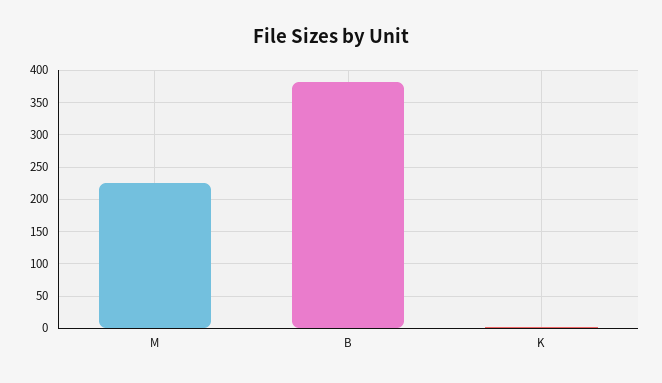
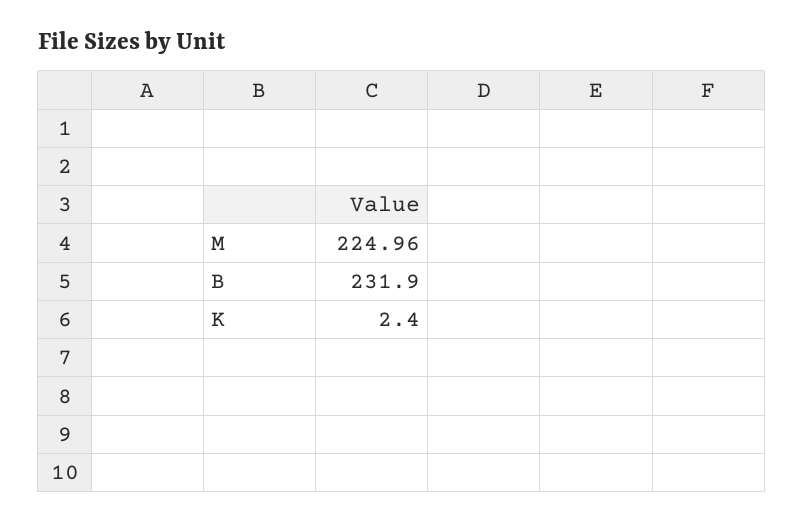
  {
    "M": 224.96,
-   "B": 380,
+   "B": 231.9,
    "K": 2.4
  }

